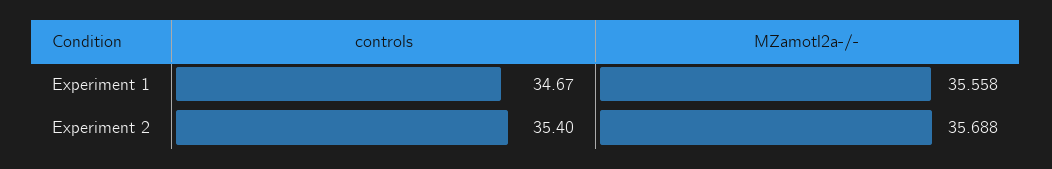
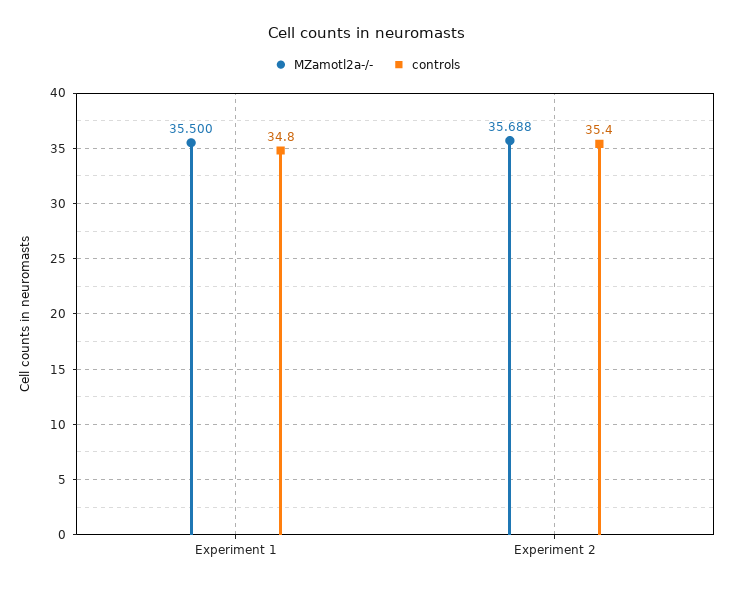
  {
    "controls": {
-     "Experiment 1": 34.67,
+     "Experiment 1": 34.8,
      "Experiment 2": 35.4
    },
    "MZamotl2a-/-": {
-     "Experiment 1": 35.558,
+     "Experiment 1": 35.5,
      "Experiment 2": 35.688
    }
  }

